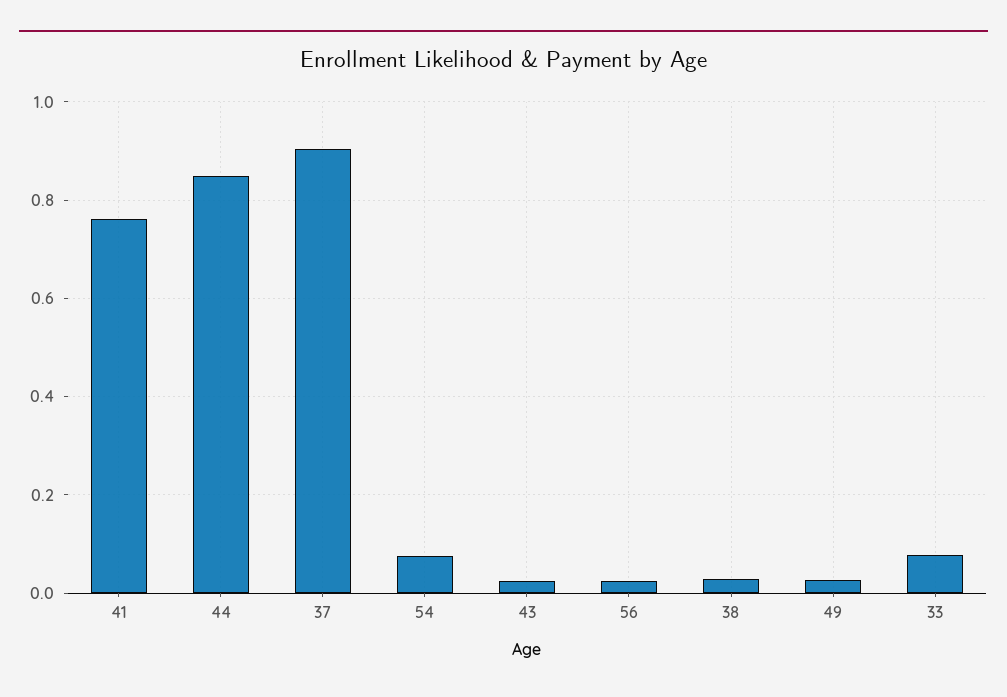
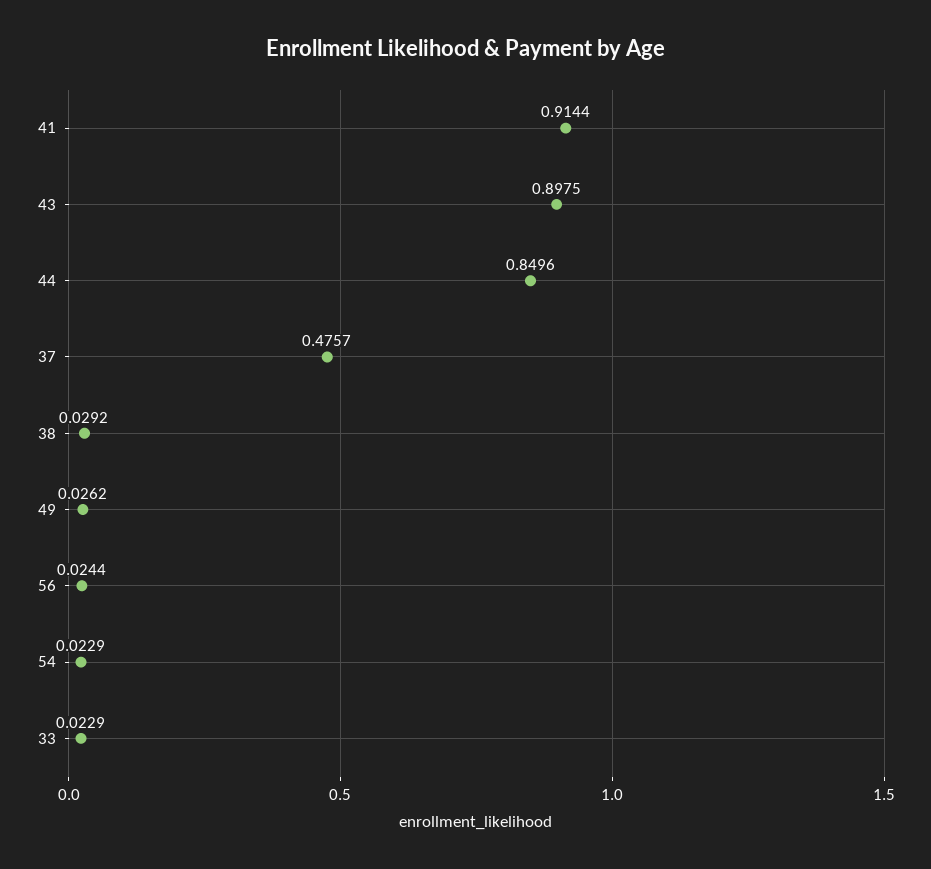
  {
-   "41": 0.76,
+   "41": 0.9144,
    "44": 0.8496,
-   "37": 0.9,
+   "37": 0.4757,
-   "54": 0.08,
+   "54": 0.0229,
-   "43": 0.02,
+   "43": 0.8975,
    "56": 0.0244,
    "38": 0.0292,
    "49": 0.0262,
-   "33": 0.08
+   "33": 0.0229
  }

